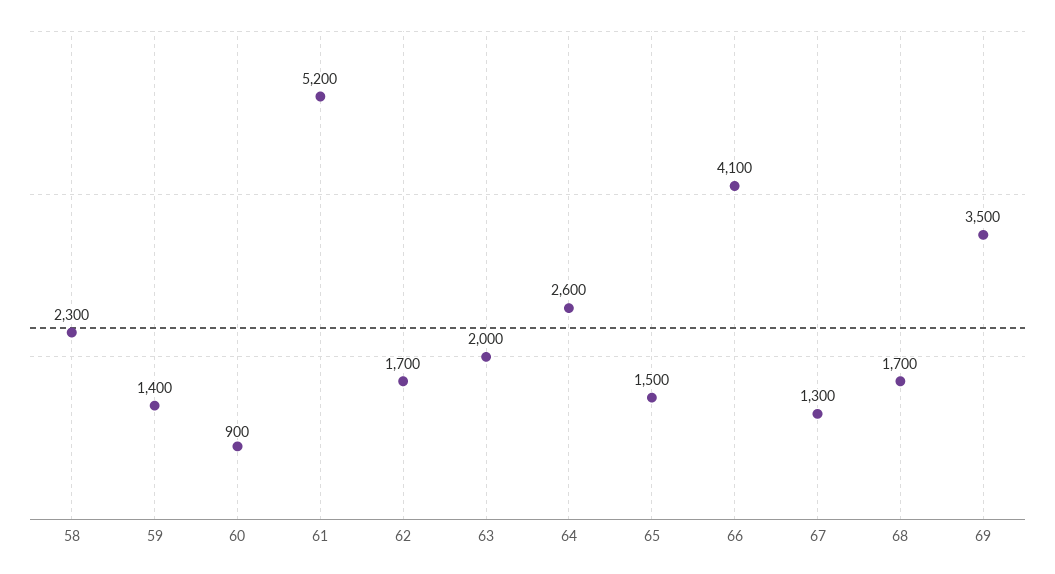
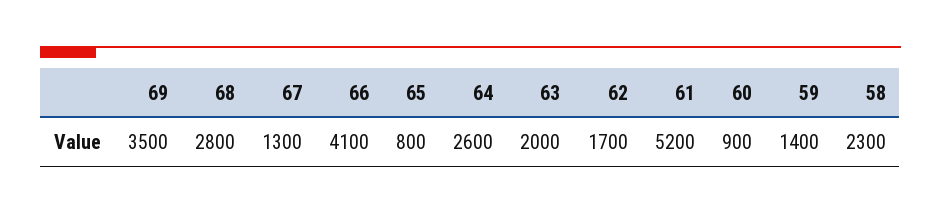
  {
    "58": 2300,
    "59": 1400,
    "60": 900,
    "61": 5200,
    "62": 1700,
    "63": 2000,
    "64": 2600,
-   "65": 1500,
+   "65": 800,
    "66": 4100,
    "67": 1300,
-   "68": 1700,
+   "68": 2800,
    "69": 3500
  }

